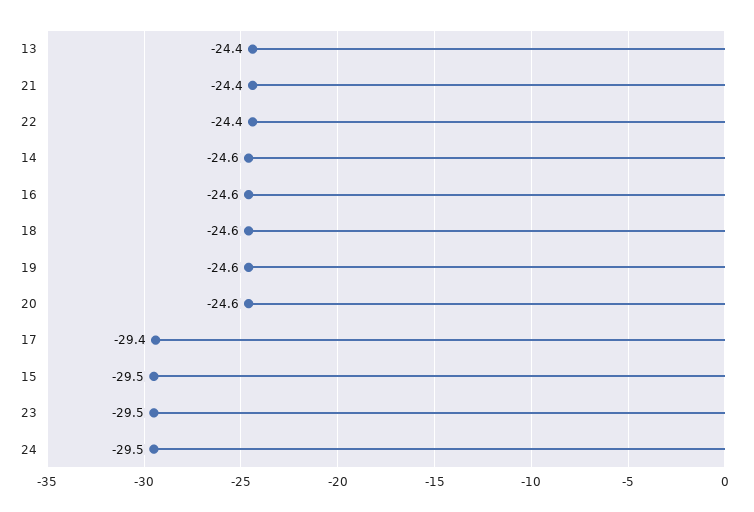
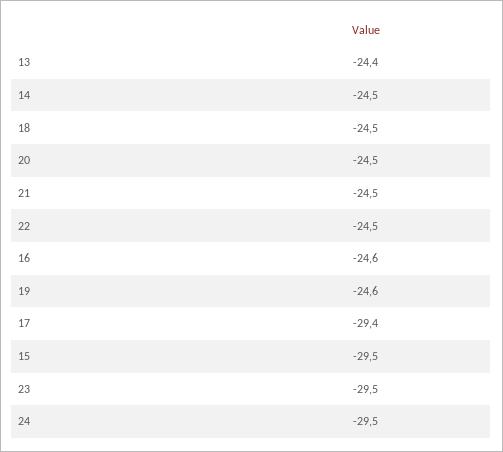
  {
    "13": -24.4,
-   "21": -24.4,
+   "21": -24.5,
-   "22": -24.4,
+   "22": -24.5,
-   "14": -24.6,
+   "14": -24.5,
    "16": -24.6,
-   "18": -24.6,
+   "18": -24.5,
    "19": -24.6,
-   "20": -24.6,
+   "20": -24.5,
    "17": -29.4,
    "15": -29.5,
    "23": -29.5,
    "24": -29.5
  }

